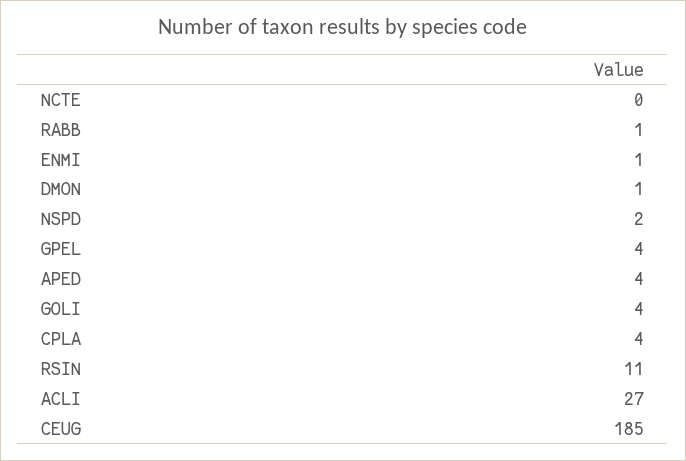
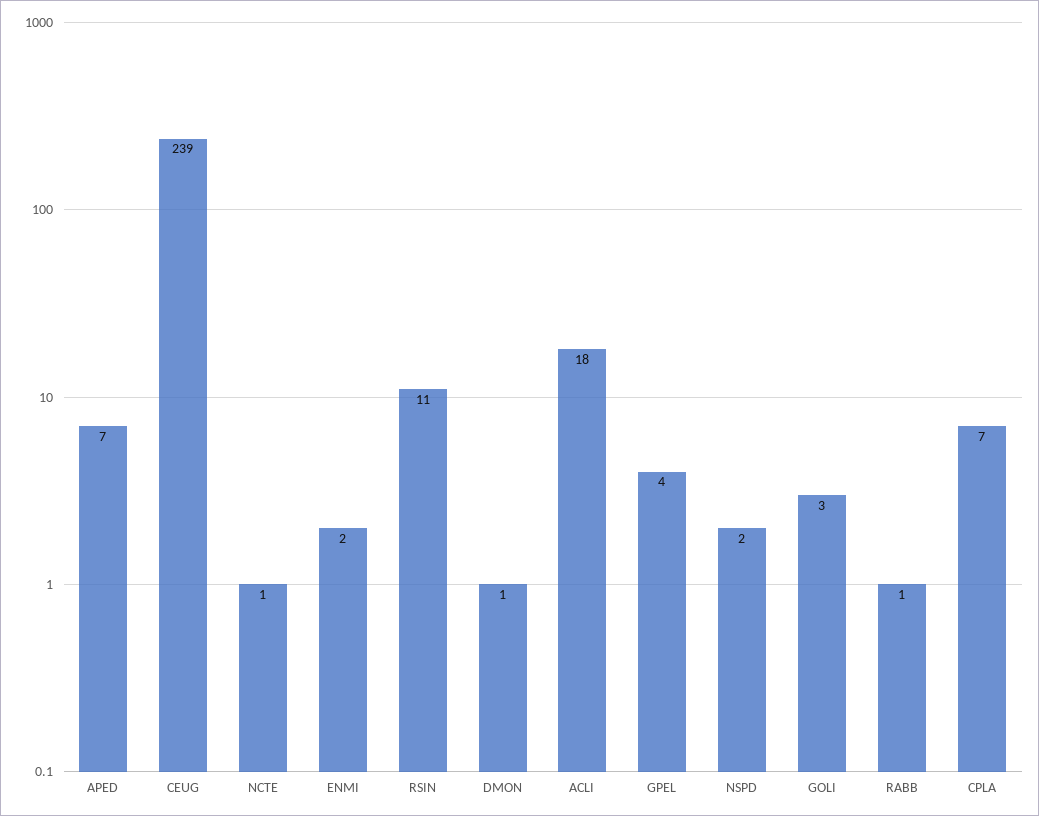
  {
-   "NCTE": 0,
+   "NCTE": 1,
    "RABB": 1,
-   "ENMI": 1,
+   "ENMI": 2,
    "DMON": 1,
    "NSPD": 2,
    "GPEL": 4,
-   "APED": 4,
+   "APED": 7,
-   "GOLI": 4,
+   "GOLI": 3,
-   "CPLA": 4,
+   "CPLA": 7,
    "RSIN": 11,
-   "ACLI": 27,
+   "ACLI": 18,
-   "CEUG": 185
+   "CEUG": 239
  }

